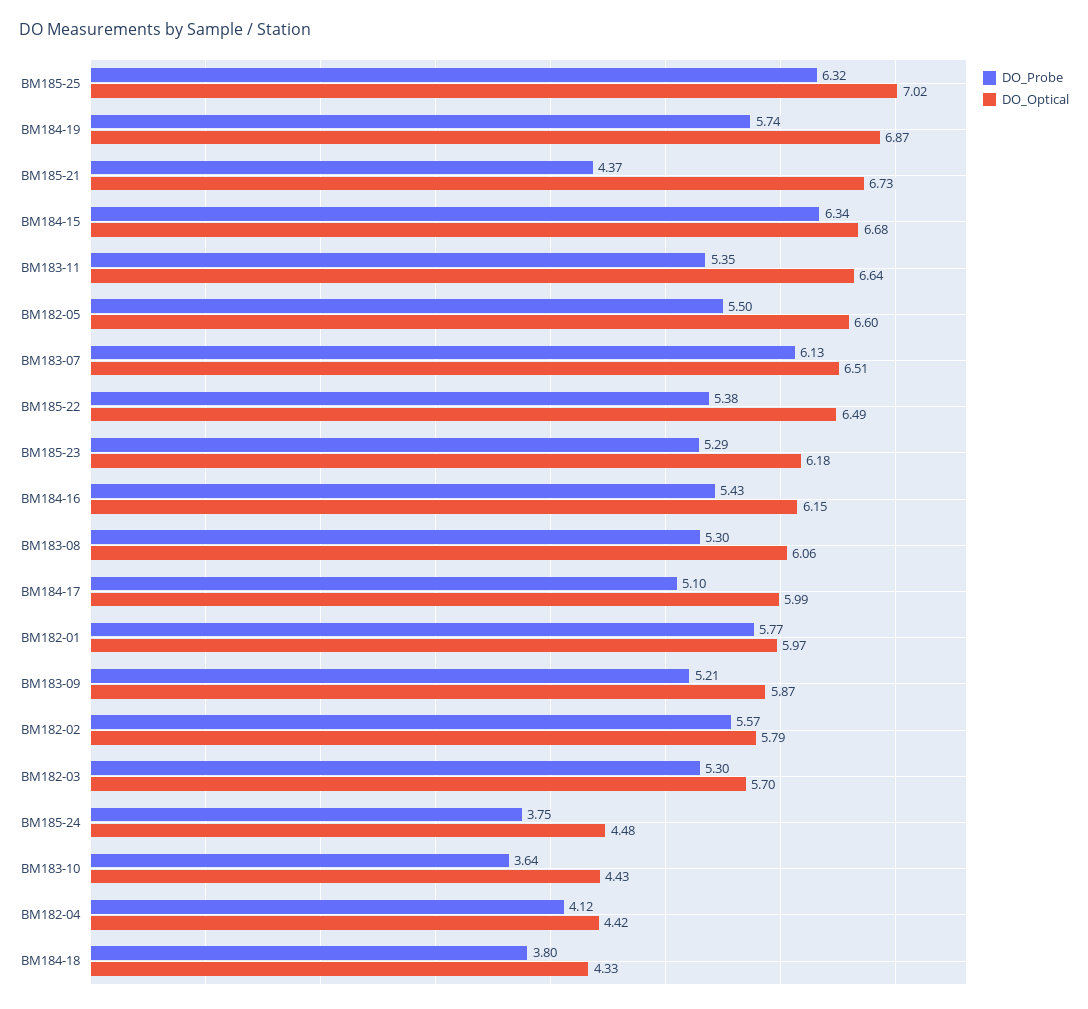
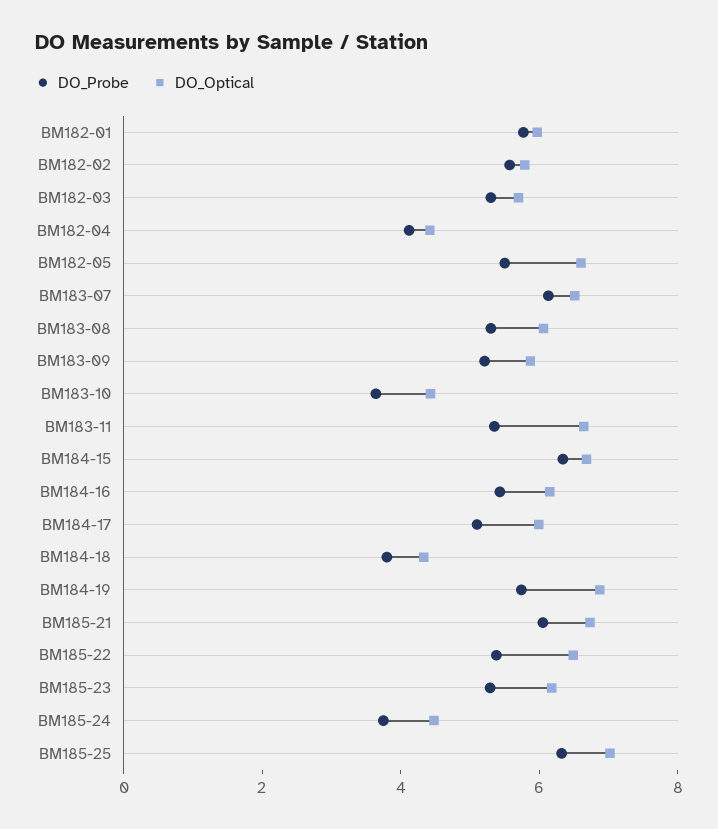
  {
    "DO_Probe": {
      "BM185-25": 6.32,
      "BM184-19": 5.74,
-     "BM185-21": 4.37,
+     "BM185-21": 6,
      "BM184-15": 6.34,
      "BM183-11": 5.35,
      "BM182-05": 5.5,
      "BM183-07": 6.13,
      "BM185-22": 5.38,
      "BM185-23": 5.29,
      "BM184-16": 5.43,
      "BM183-08": 5.3,
      "BM184-17": 5.1,
      "BM182-01": 5.77,
      "BM183-09": 5.21,
      "BM182-02": 5.57,
      "BM182-03": 5.3,
      "BM185-24": 3.75,
      "BM183-10": 3.64,
      "BM182-04": 4.12,
      "BM184-18": 3.8
    },
    "DO_Optical": {
      "BM185-25": 7.02,
      "BM184-19": 6.87,
      "BM185-21": 6.73,
      "BM184-15": 6.68,
      "BM183-11": 6.64,
      "BM182-05": 6.6,
      "BM183-07": 6.51,
      "BM185-22": 6.49,
      "BM185-23": 6.18,
      "BM184-16": 6.15,
      "BM183-08": 6.06,
      "BM184-17": 5.99,
      "BM182-01": 5.97,
      "BM183-09": 5.87,
      "BM182-02": 5.79,
      "BM182-03": 5.7,
      "BM185-24": 4.48,
      "BM183-10": 4.43,
      "BM182-04": 4.42,
      "BM184-18": 4.33
    }
  }

